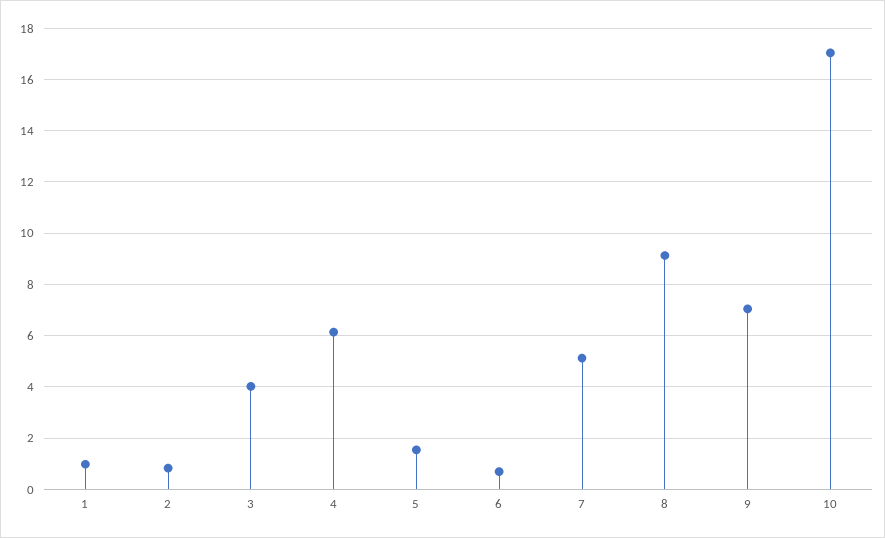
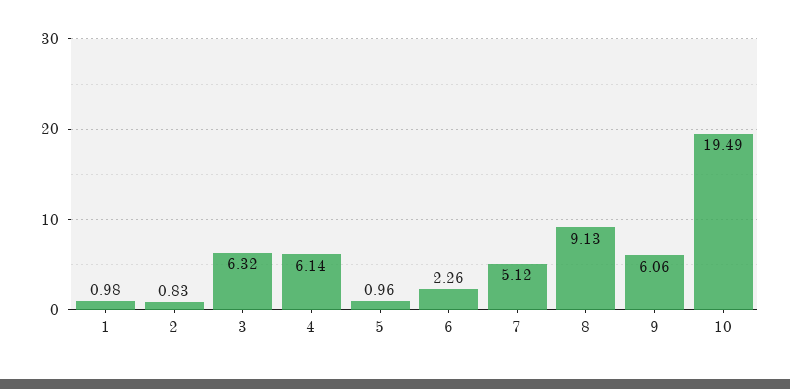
  {
    "1": 0.98,
    "2": 0.83,
-   "3": 4,
+   "3": 6.32,
    "4": 6.14,
-   "5": 1.5,
+   "5": 0.96,
-   "6": 0.75,
+   "6": 2.26,
    "7": 5.12,
    "8": 9.13,
-   "9": 7,
+   "9": 6.06,
-   "10": 17
+   "10": 19.49
  }

